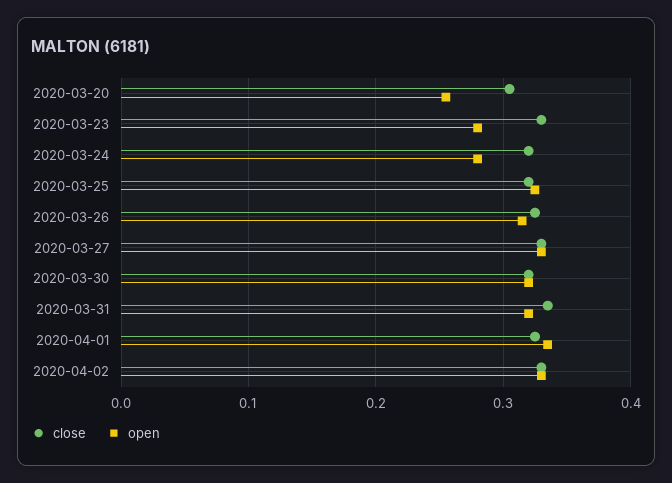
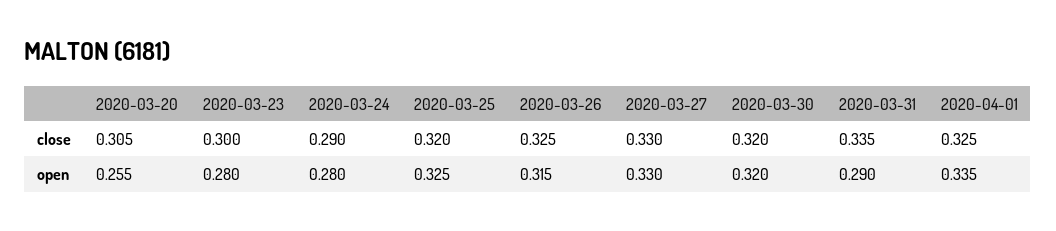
  {
    "close": {
      "2020-03-20": 0.305,
-     "2020-03-23": 0.33,
+     "2020-03-23": 0.3,
-     "2020-03-24": 0.32,
+     "2020-03-24": 0.29,
      "2020-03-25": 0.32,
      "2020-03-26": 0.325,
      "2020-03-27": 0.33,
      "2020-03-30": 0.32,
      "2020-03-31": 0.335,
-     "2020-04-01": 0.325,
+     "2020-04-01": 0.325
-     "2020-04-02": 0.33
    },
    "open": {
      "2020-03-20": 0.255,
      "2020-03-23": 0.28,
      "2020-03-24": 0.28,
      "2020-03-25": 0.325,
      "2020-03-26": 0.315,
      "2020-03-27": 0.33,
      "2020-03-30": 0.32,
-     "2020-03-31": 0.32,
+     "2020-03-31": 0.29,
-     "2020-04-01": 0.335,
+     "2020-04-01": 0.335
-     "2020-04-02": 0.33
    }
  }

